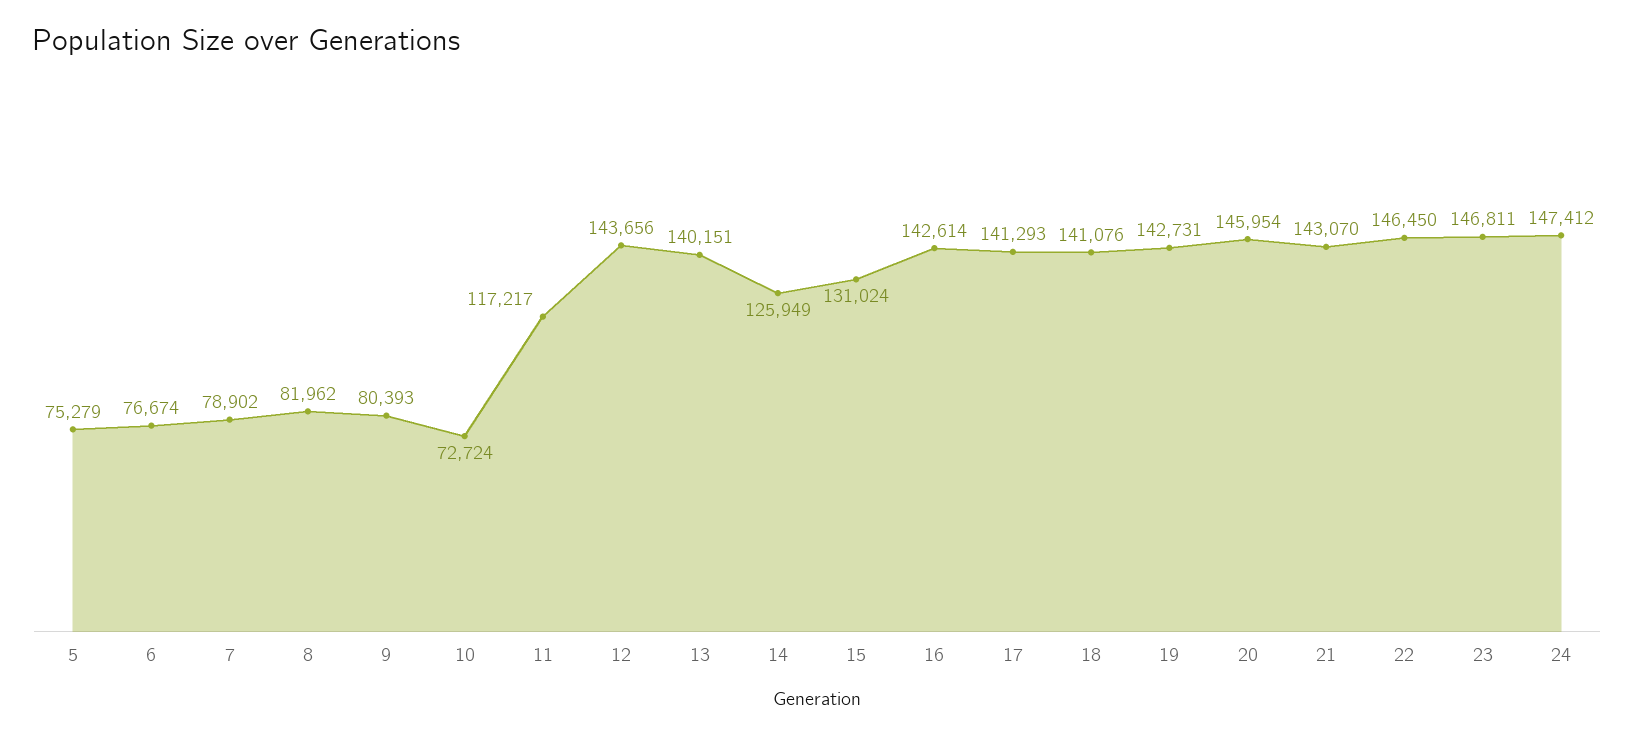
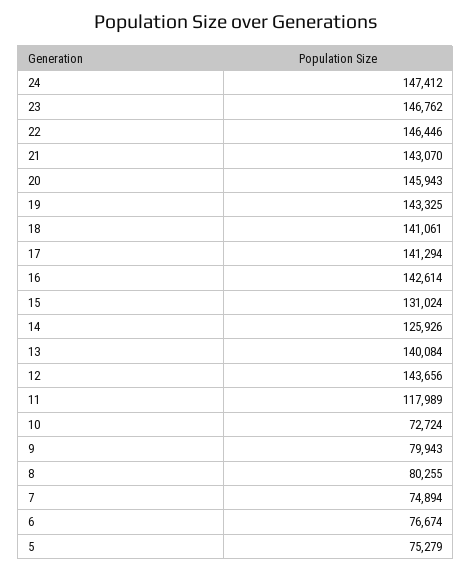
  {
    "5": 75279,
    "6": 76674,
-   "7": 78902,
+   "7": 74894,
-   "8": 81962,
+   "8": 80255,
-   "9": 80393,
+   "9": 79943,
    "10": 72724,
-   "11": 117217,
+   "11": 117989,
    "12": 143656,
-   "13": 140151,
+   "13": 140084,
-   "14": 125949,
+   "14": 125926,
    "15": 131024,
    "16": 142614,
-   "17": 141293,
+   "17": 141294,
-   "18": 141076,
+   "18": 141061,
-   "19": 142731,
+   "19": 143325,
-   "20": 145954,
+   "20": 145943,
    "21": 143070,
-   "22": 146450,
+   "22": 146446,
-   "23": 146811,
+   "23": 146762,
    "24": 147412
  }

